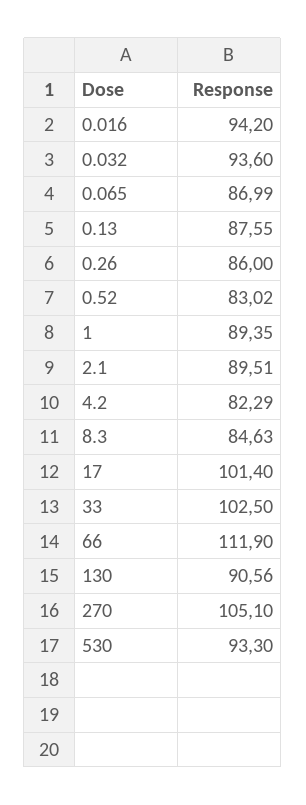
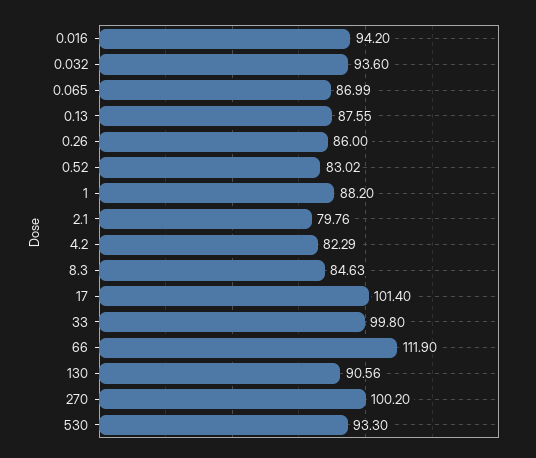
  {
    "0.016": 94.2,
    "0.032": 93.6,
    "0.065": 86.99,
    "0.13": 87.55,
    "0.26": 86,
    "0.52": 83.02,
-   "1": 89.35,
+   "1": 88.2,
-   "2.1": 89.51,
+   "2.1": 79.76,
    "4.2": 82.29,
    "8.3": 84.63,
    "17": 101.4,
-   "33": 102.5,
+   "33": 99.8,
    "66": 111.9,
    "130": 90.56,
-   "270": 105.1,
+   "270": 100.2,
    "530": 93.3
  }

